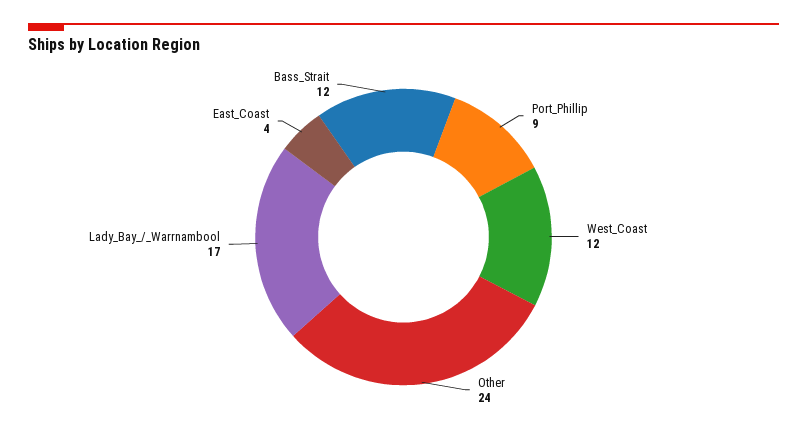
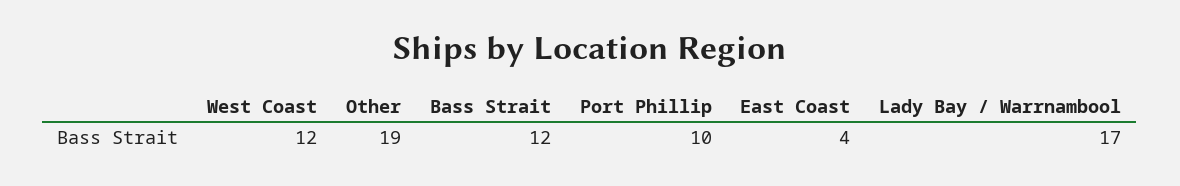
  {
-   "Port_Phillip": 9,
+   "Port_Phillip": 10,
    "West_Coast": 12,
-   "Other": 24,
+   "Other": 19,
    "Lady_Bay_/_Warrnambool": 17,
    "East_Coast": 4,
    "Bass_Strait": 12
  }

